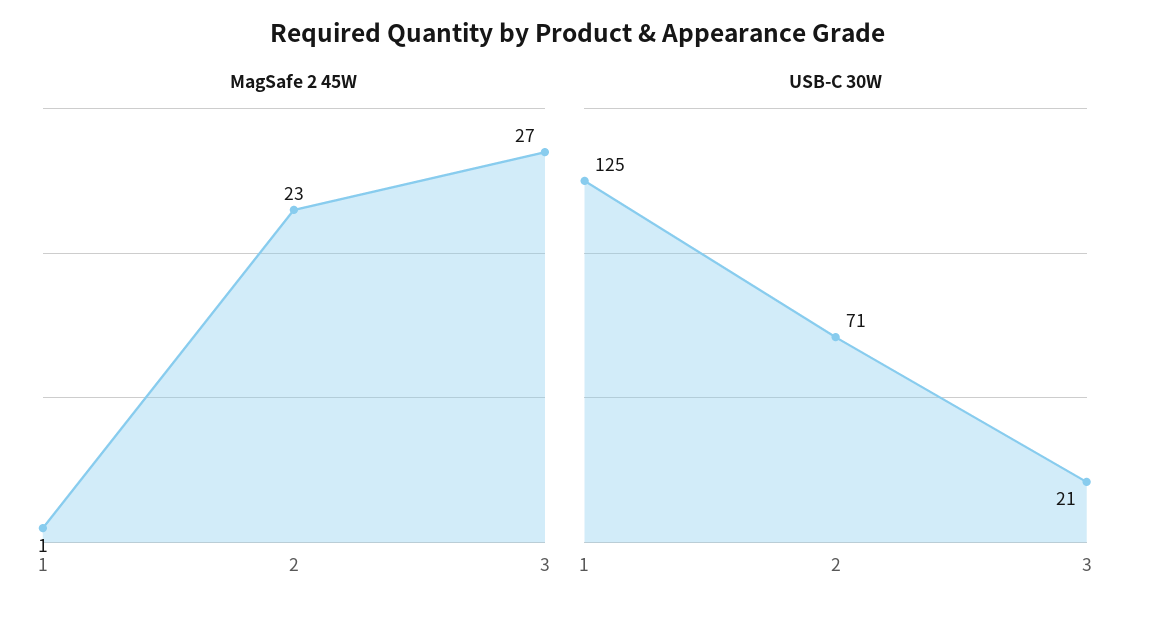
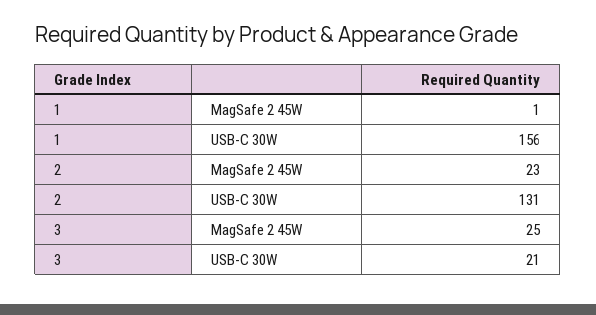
  {
    "MagSafe 2 45W": {
      "1": 1,
      "2": 23,
-     "3": 27
+     "3": 25
    },
    "USB-C 30W": {
-     "1": 125,
+     "1": 156,
-     "2": 71,
+     "2": 131,
      "3": 21
    }
  }

